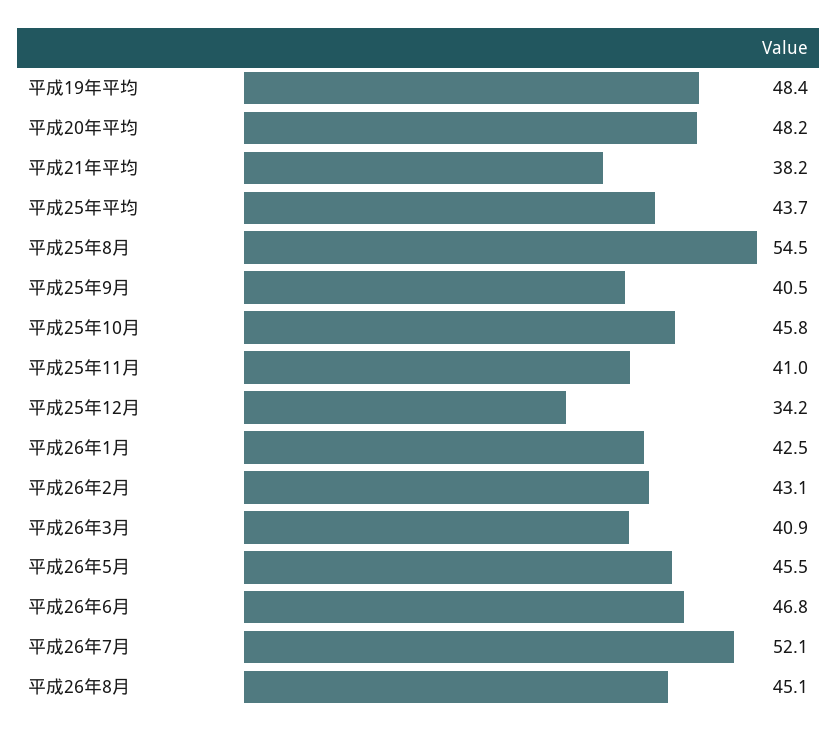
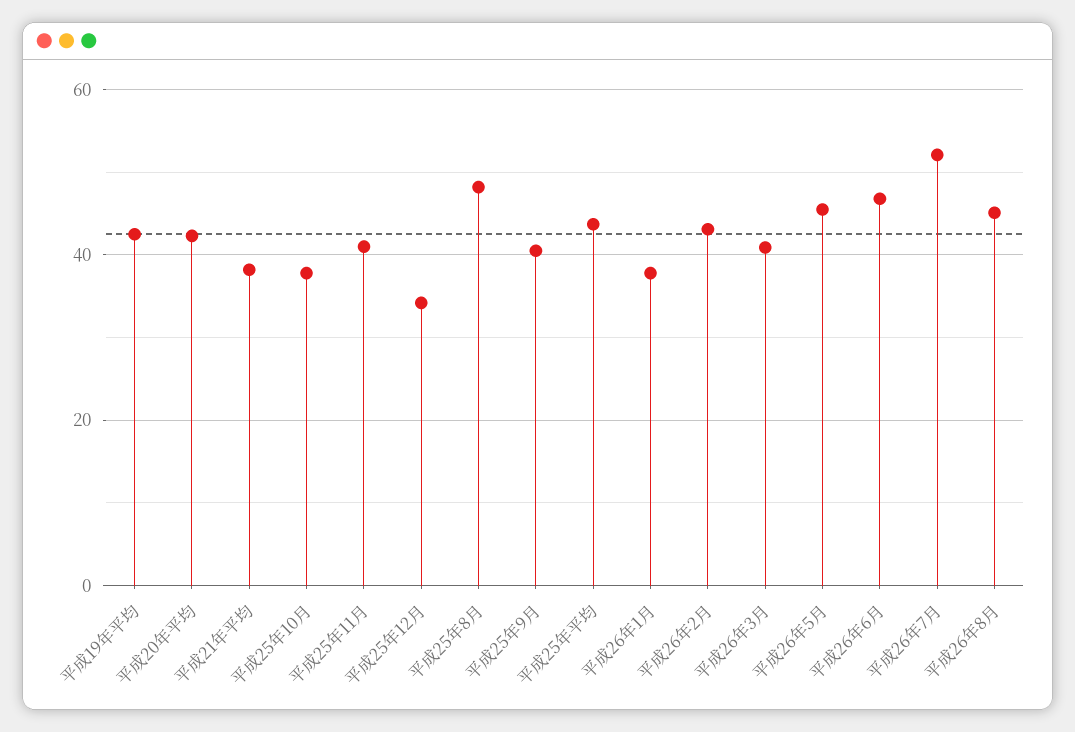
  {
-   "平成19年平均": 48.4,
+   "平成19年平均": 42,
-   "平成20年平均": 48.2,
+   "平成20年平均": 42,
    "平成21年平均": 38.2,
    "平成25年平均": 43.7,
-   "平成25年8月": 54.5,
+   "平成25年8月": 48,
    "平成25年9月": 40.5,
-   "平成25年10月": 45.8,
+   "平成25年10月": 38,
    "平成25年11月": 41,
    "平成25年12月": 34.2,
-   "平成26年1月": 42.5,
+   "平成26年1月": 38,
    "平成26年2月": 43.1,
    "平成26年3月": 40.9,
    "平成26年5月": 45.5,
    "平成26年6月": 46.8,
    "平成26年7月": 52.1,
    "平成26年8月": 45.1
  }

